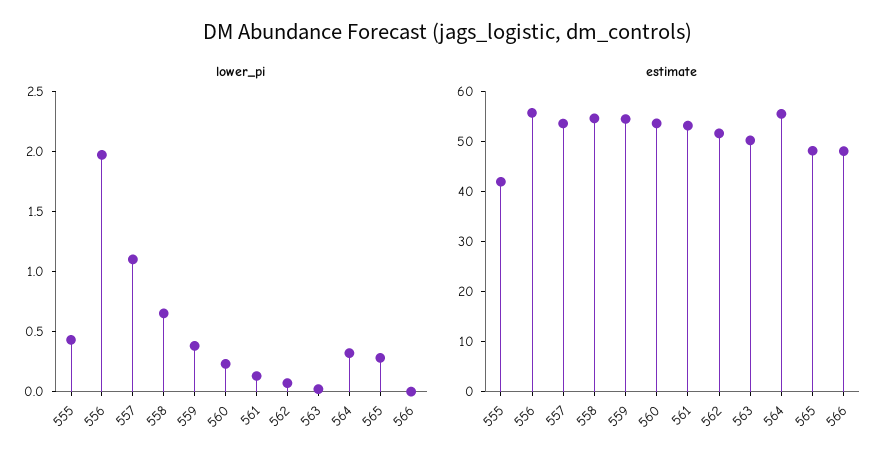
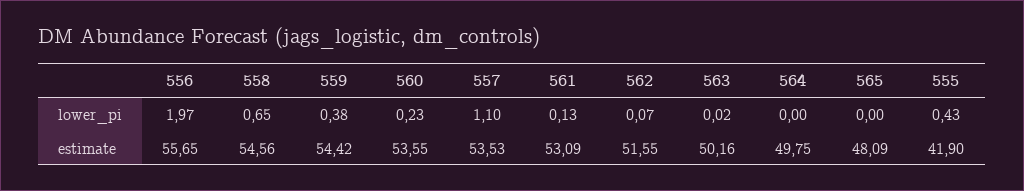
  {
    "lower_pi": {
      "555": 0.43,
      "556": 1.97,
      "557": 1.1,
      "558": 0.65,
      "559": 0.38,
      "560": 0.23,
      "561": 0.13,
      "562": 0.07,
      "563": 0.02,
-     "564": 0.3,
+     "564": 0,
-     "565": 0.3,
+     "565": 0
-     "566": 0
    },
    "estimate": {
      "555": 41.9,
      "556": 55.65,
      "557": 53.53,
      "558": 54.56,
      "559": 54.42,
      "560": 53.55,
      "561": 53.09,
      "562": 51.55,
      "563": 50.16,
-     "564": 56,
+     "564": 49.75,
-     "565": 48.09,
+     "565": 48.09
-     "566": 48
    }
  }

